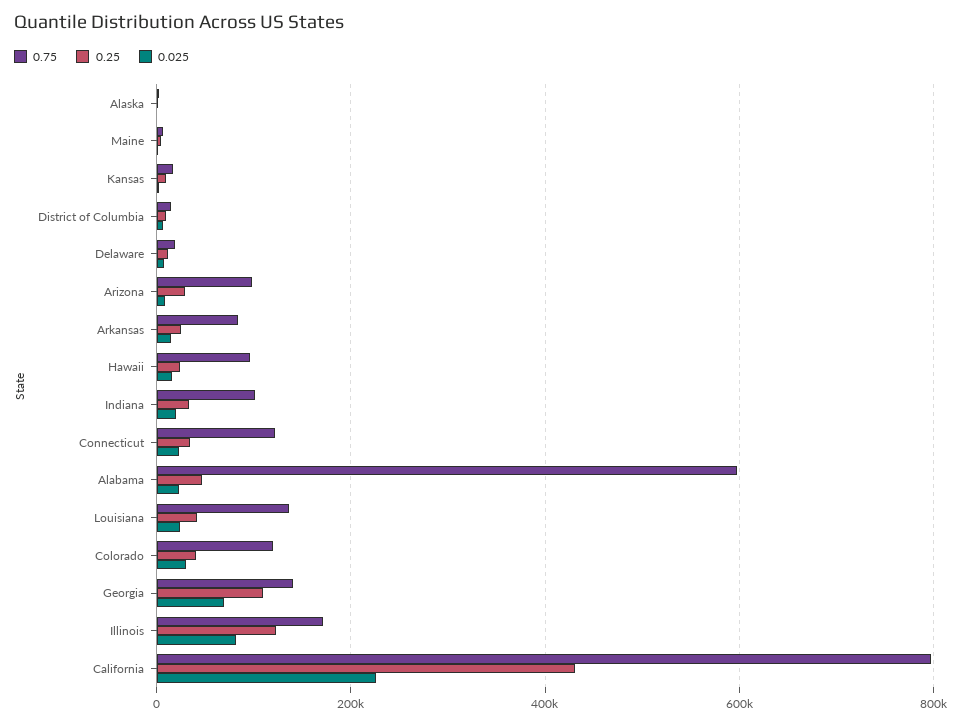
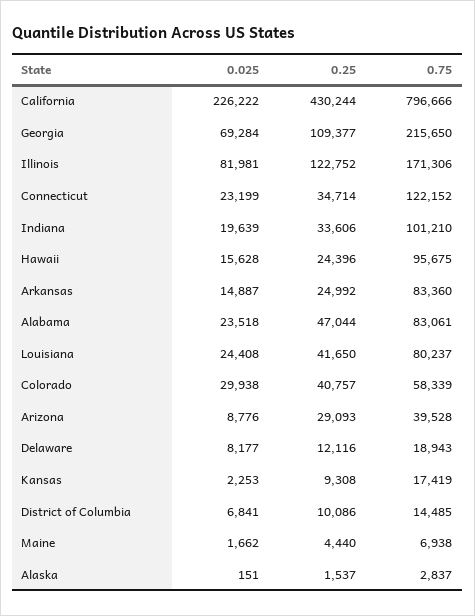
  {
    "0.75": {
      "Alaska": 2837,
      "Maine": 6938,
      "Kansas": 17419,
      "District of Columbia": 14485,
      "Delaware": 18943,
-     "Arizona": 100000,
+     "Arizona": 39528,
      "Arkansas": 83360,
      "Hawaii": 95675,
      "Indiana": 101210,
      "Connecticut": 122152,
-     "Alabama": 600000,
+     "Alabama": 83061,
-     "Louisiana": 140000,
+     "Louisiana": 80237,
-     "Colorado": 120000,
+     "Colorado": 58339,
-     "Georgia": 140000,
+     "Georgia": 215650,
      "Illinois": 171306,
      "California": 796666
    },
    "0.25": {
      "Alaska": 1537,
      "Maine": 4440,
      "Kansas": 9308,
      "District of Columbia": 10086,
      "Delaware": 12116,
      "Arizona": 29093,
      "Arkansas": 24992,
      "Hawaii": 24396,
      "Indiana": 33606,
      "Connecticut": 34714,
      "Alabama": 47044,
      "Louisiana": 41650,
      "Colorado": 40757,
      "Georgia": 109377,
      "Illinois": 122752,
      "California": 430244
    },
    "0.025": {
      "Alaska": 151,
      "Maine": 1662,
      "Kansas": 2253,
      "District of Columbia": 6841,
      "Delaware": 8177,
      "Arizona": 8776,
      "Arkansas": 14887,
      "Hawaii": 15628,
      "Indiana": 19639,
      "Connecticut": 23199,
      "Alabama": 23518,
      "Louisiana": 24408,
      "Colorado": 29938,
      "Georgia": 69284,
      "Illinois": 81981,
      "California": 226222
    }
  }

